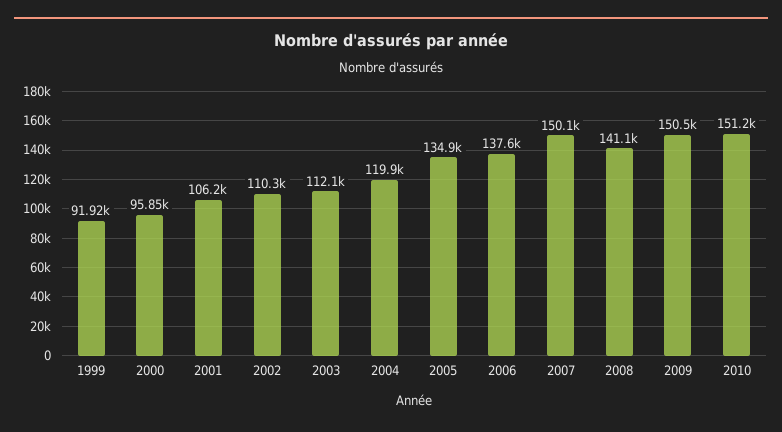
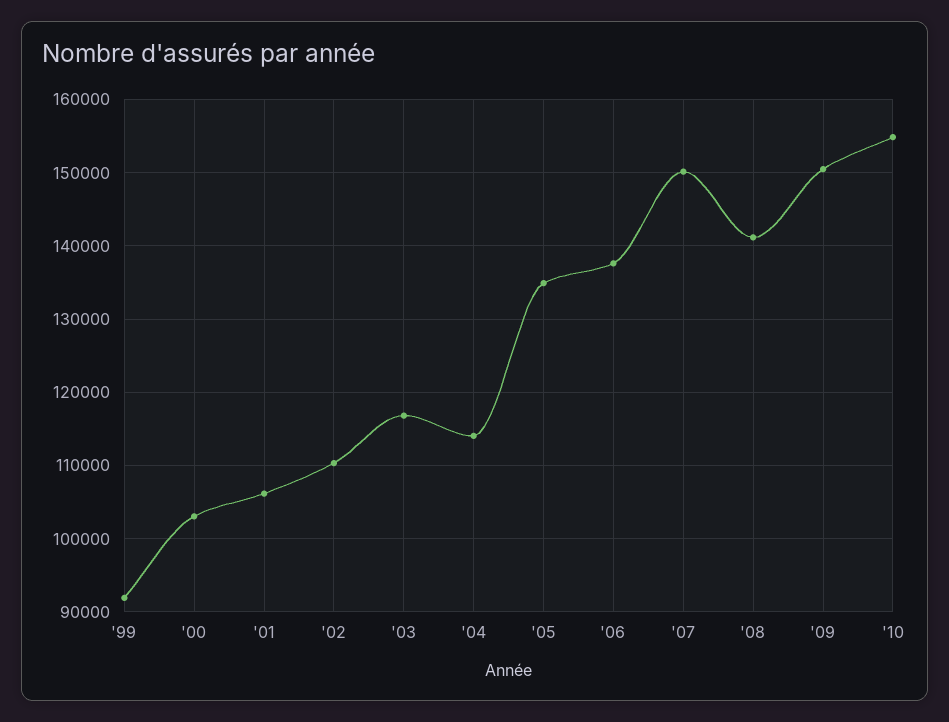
  {
    "1999": 91920,
-   "2000": 95850,
+   "2000": 103000,
    "2001": 106200,
    "2002": 110300,
-   "2003": 112100,
+   "2003": 117000,
-   "2004": 119900,
+   "2004": 114000,
    "2005": 134900,
    "2006": 137600,
    "2007": 150100,
    "2008": 141100,
    "2009": 150500,
-   "2010": 151200
+   "2010": 155000
  }

